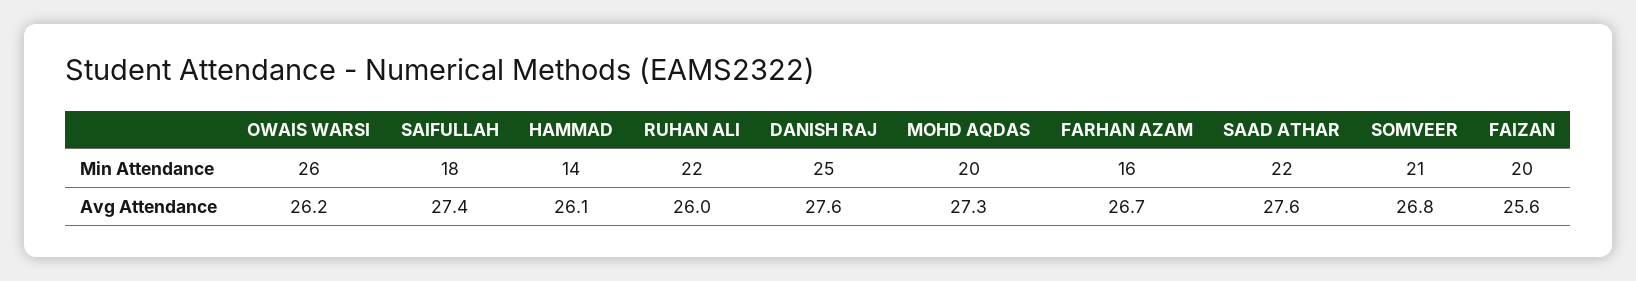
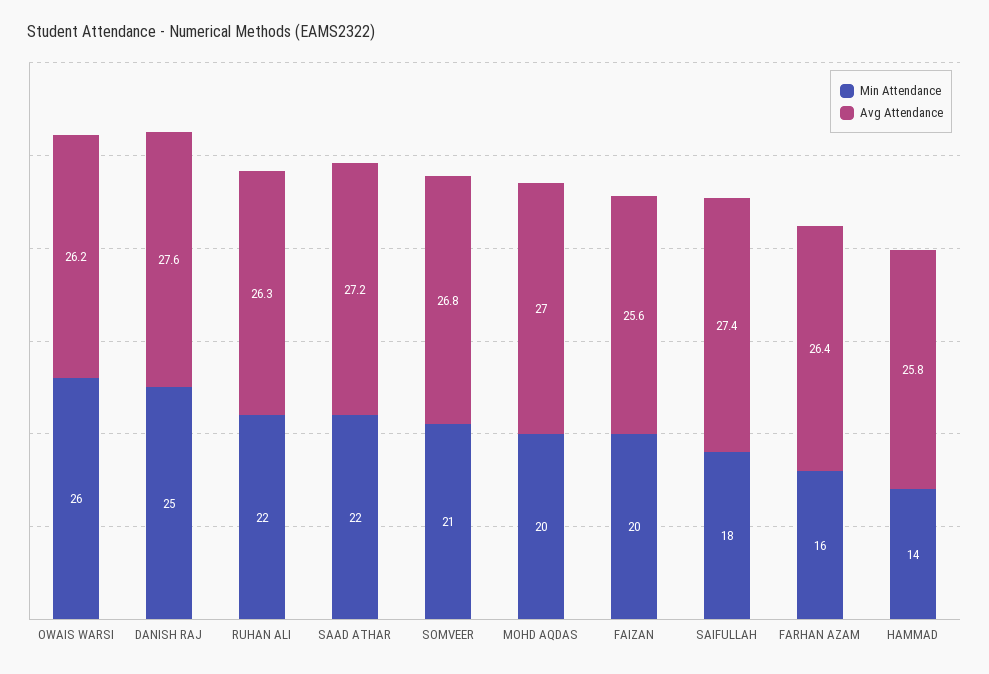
  {
    "Min Attendance": {
      "OWAIS WARSI": 26,
      "SAIFULLAH": 18,
      "HAMMAD": 14,
      "RUHAN ALI": 22,
      "DANISH RAJ": 25,
      "MOHD AQDAS": 20,
      "FARHAN AZAM": 16,
      "SAAD ATHAR": 22,
      "SOMVEER": 21,
      "FAIZAN": 20
    },
    "Avg Attendance": {
      "OWAIS WARSI": 26.2,
      "SAIFULLAH": 27.4,
-     "HAMMAD": 26.1,
+     "HAMMAD": 25.8,
-     "RUHAN ALI": 26,
+     "RUHAN ALI": 26.3,
      "DANISH RAJ": 27.6,
-     "MOHD AQDAS": 27.3,
+     "MOHD AQDAS": 27,
-     "FARHAN AZAM": 26.7,
+     "FARHAN AZAM": 26.4,
-     "SAAD ATHAR": 27.6,
+     "SAAD ATHAR": 27.2,
      "SOMVEER": 26.8,
      "FAIZAN": 25.6
    }
  }

